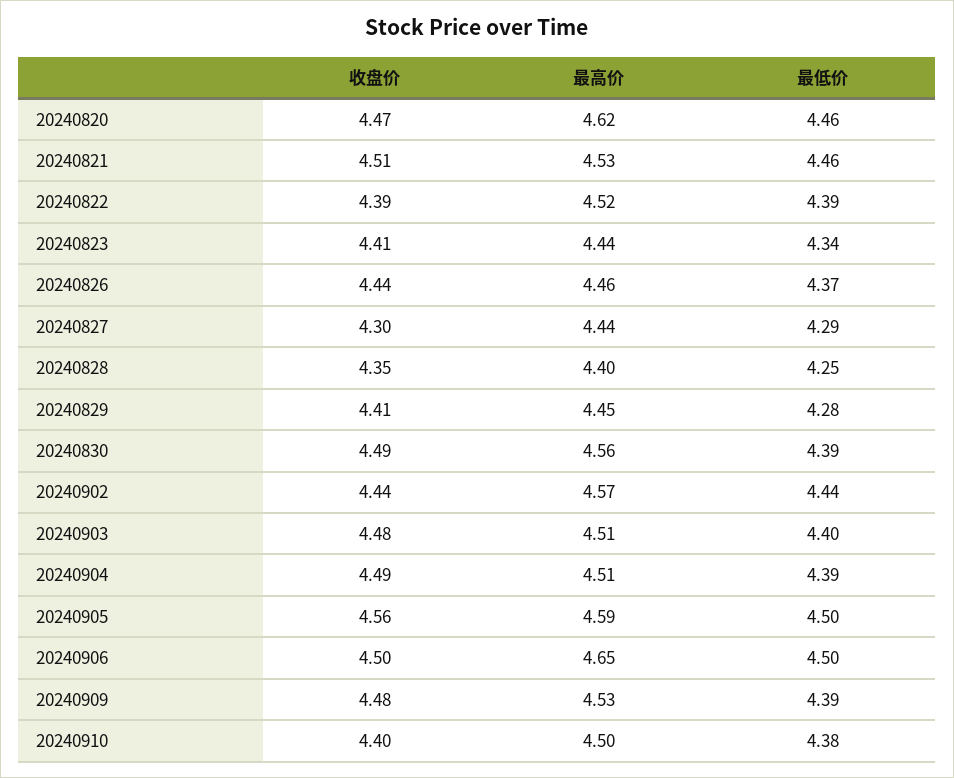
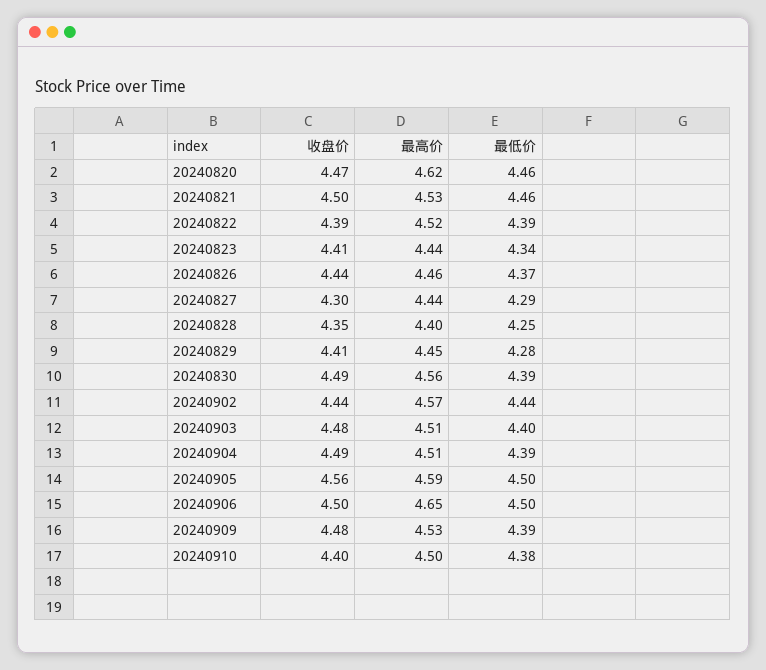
  {
    "收盘价": {
      "20240820": 4.47,
-     "20240821": 4.51,
+     "20240821": 4.5,
      "20240822": 4.39,
      "20240823": 4.41,
      "20240826": 4.44,
      "20240827": 4.3,
      "20240828": 4.35,
      "20240829": 4.41,
      "20240830": 4.49,
      "20240902": 4.44,
      "20240903": 4.48,
      "20240904": 4.49,
      "20240905": 4.56,
      "20240906": 4.5,
      "20240909": 4.48,
      "20240910": 4.4
    },
    "最高价": {
      "20240820": 4.62,
      "20240821": 4.53,
      "20240822": 4.52,
      "20240823": 4.44,
      "20240826": 4.46,
      "20240827": 4.44,
      "20240828": 4.4,
      "20240829": 4.45,
      "20240830": 4.56,
      "20240902": 4.57,
      "20240903": 4.51,
      "20240904": 4.51,
      "20240905": 4.59,
      "20240906": 4.65,
      "20240909": 4.53,
      "20240910": 4.5
    },
    "最低价": {
      "20240820": 4.46,
      "20240821": 4.46,
      "20240822": 4.39,
      "20240823": 4.34,
      "20240826": 4.37,
      "20240827": 4.29,
      "20240828": 4.25,
      "20240829": 4.28,
      "20240830": 4.39,
      "20240902": 4.44,
      "20240903": 4.4,
      "20240904": 4.39,
      "20240905": 4.5,
      "20240906": 4.5,
      "20240909": 4.39,
      "20240910": 4.38
    }
  }

